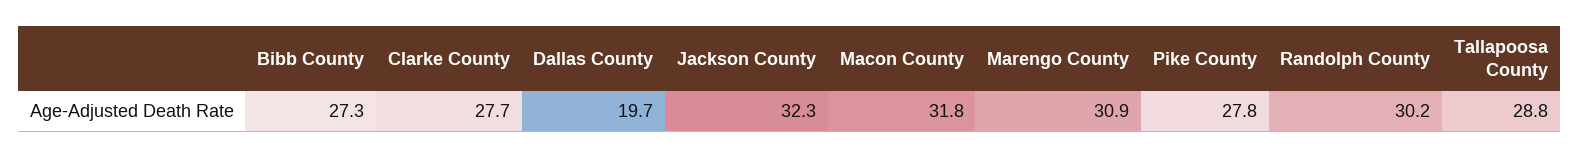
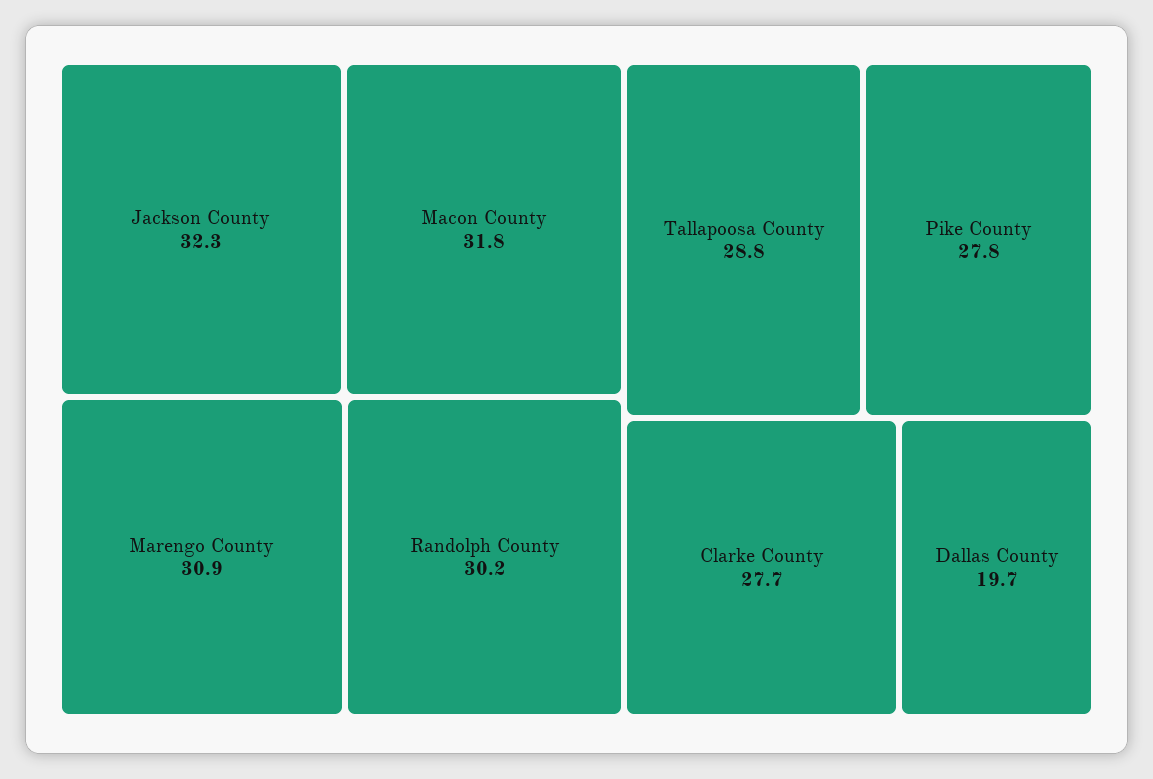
  {
-   "Bibb County": 27.3,
    "Clarke County": 27.7,
    "Dallas County": 19.7,
    "Jackson County": 32.3,
    "Macon County": 31.8,
    "Marengo County": 30.9,
    "Pike County": 27.8,
    "Randolph County": 30.2,
    "Tallapoosa County": 28.8
  }

